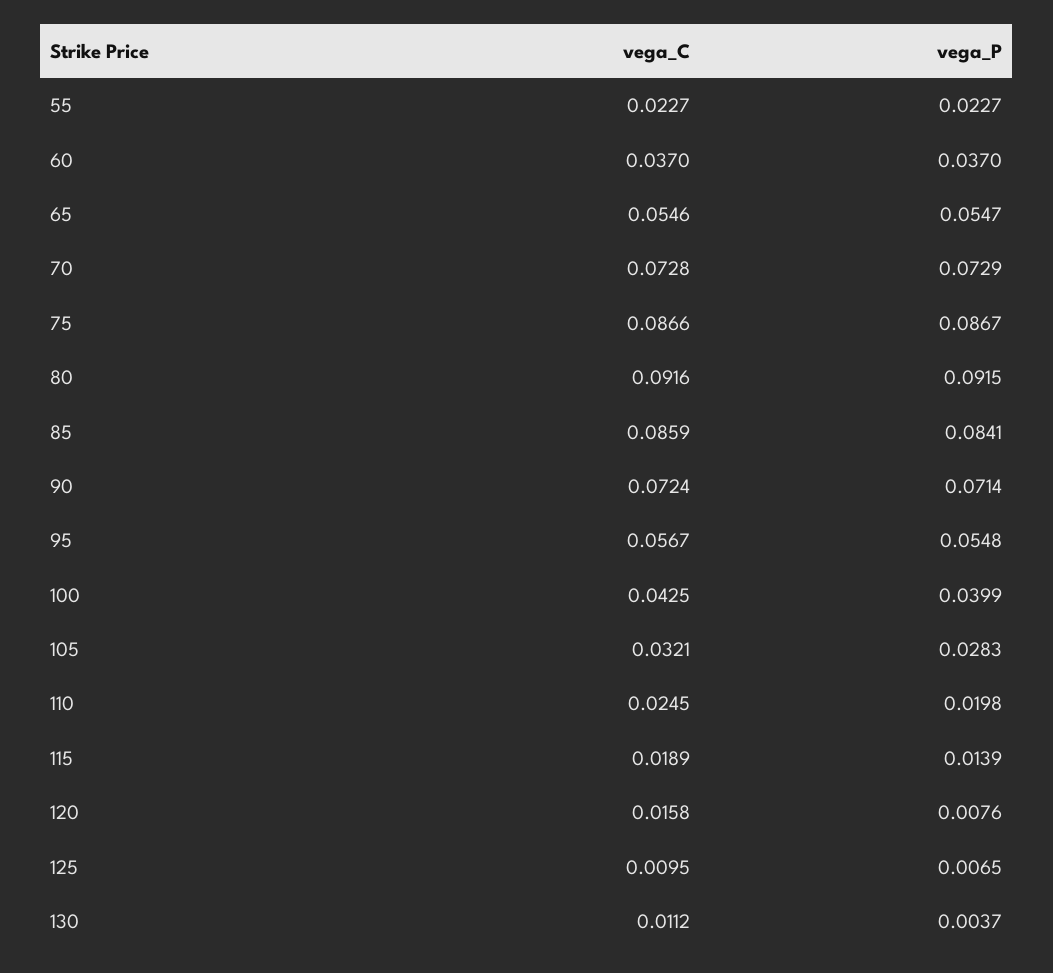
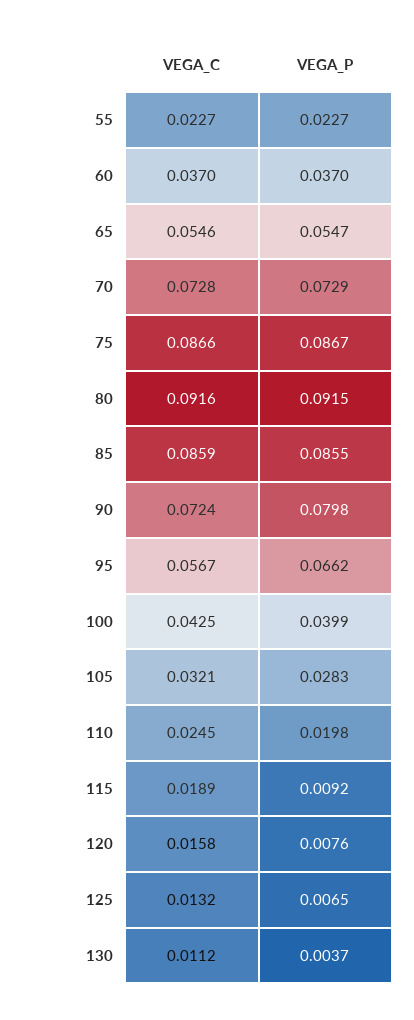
  {
    "vega_C": {
      "55": 0.0227,
      "60": 0.037,
      "65": 0.0546,
      "70": 0.0728,
      "75": 0.0866,
      "80": 0.0916,
      "85": 0.0859,
      "90": 0.0724,
      "95": 0.0567,
      "100": 0.0425,
      "105": 0.0321,
      "110": 0.0245,
      "115": 0.0189,
      "120": 0.0158,
-     "125": 0.0095,
+     "125": 0.0132,
      "130": 0.0112
    },
    "vega_P": {
      "55": 0.0227,
      "60": 0.037,
      "65": 0.0547,
      "70": 0.0729,
      "75": 0.0867,
      "80": 0.0915,
-     "85": 0.0841,
+     "85": 0.0855,
-     "90": 0.0714,
+     "90": 0.0798,
-     "95": 0.0548,
+     "95": 0.0662,
      "100": 0.0399,
      "105": 0.0283,
      "110": 0.0198,
-     "115": 0.0139,
+     "115": 0.0092,
      "120": 0.0076,
      "125": 0.0065,
      "130": 0.0037
    }
  }

